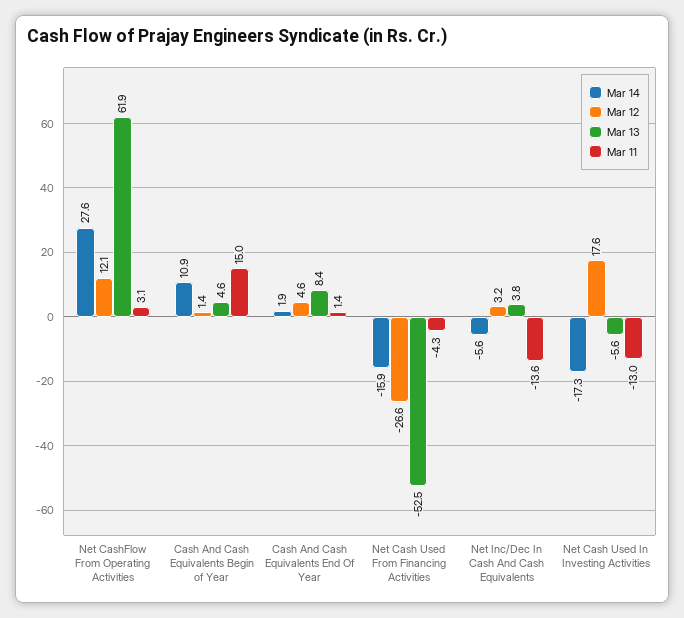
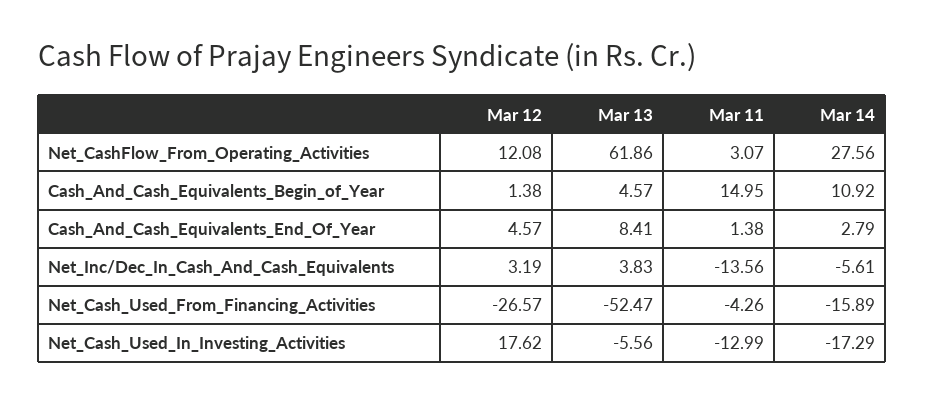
  {
    "Mar 14": {
      "Net CashFlow From Operating Activities": 27.56,
      "Cash And Cash Equivalents Begin of Year": 10.92,
-     "Cash And Cash Equivalents End Of Year": 1.9,
+     "Cash And Cash Equivalents End Of Year": 2.79,
      "Net Cash Used From Financing Activities": -15.89,
      "Net Inc/Dec In Cash And Cash Equivalents": -5.61,
      "Net Cash Used In Investing Activities": -17.29
    },
    "Mar 12": {
      "Net CashFlow From Operating Activities": 12.08,
      "Cash And Cash Equivalents Begin of Year": 1.38,
      "Cash And Cash Equivalents End Of Year": 4.57,
      "Net Cash Used From Financing Activities": -26.57,
      "Net Inc/Dec In Cash And Cash Equivalents": 3.19,
      "Net Cash Used In Investing Activities": 17.62
    },
    "Mar 13": {
      "Net CashFlow From Operating Activities": 61.86,
      "Cash And Cash Equivalents Begin of Year": 4.57,
      "Cash And Cash Equivalents End Of Year": 8.41,
      "Net Cash Used From Financing Activities": -52.47,
      "Net Inc/Dec In Cash And Cash Equivalents": 3.83,
      "Net Cash Used In Investing Activities": -5.56
    },
    "Mar 11": {
      "Net CashFlow From Operating Activities": 3.07,
      "Cash And Cash Equivalents Begin of Year": 14.95,
      "Cash And Cash Equivalents End Of Year": 1.38,
      "Net Cash Used From Financing Activities": -4.26,
      "Net Inc/Dec In Cash And Cash Equivalents": -13.56,
      "Net Cash Used In Investing Activities": -12.99
    }
  }

